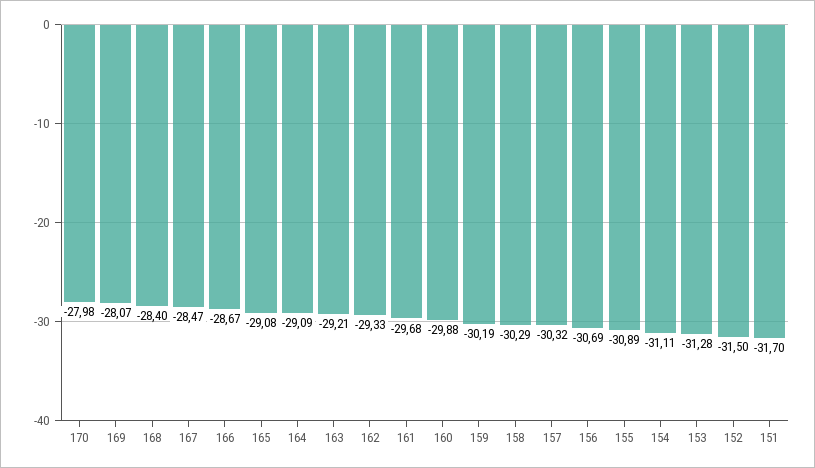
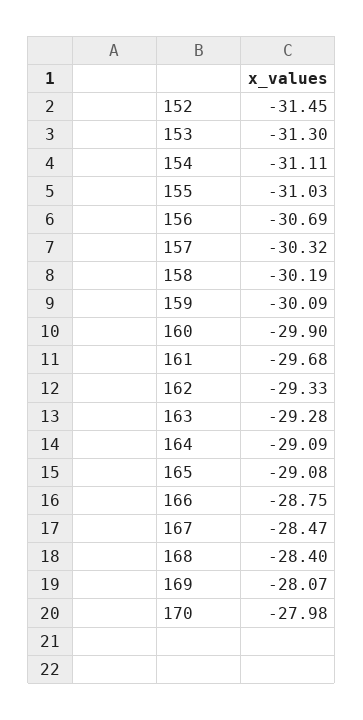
  {
    "170": -27.98,
    "169": -28.07,
    "168": -28.4,
    "167": -28.47,
-   "166": -28.67,
+   "166": -28.75,
    "165": -29.08,
    "164": -29.09,
-   "163": -29.21,
+   "163": -29.28,
    "162": -29.33,
    "161": -29.68,
-   "160": -29.88,
+   "160": -29.9,
-   "159": -30.19,
+   "159": -30.09,
-   "158": -30.29,
+   "158": -30.19,
    "157": -30.32,
    "156": -30.69,
-   "155": -30.89,
+   "155": -31.03,
    "154": -31.11,
-   "153": -31.28,
+   "153": -31.3,
-   "152": -31.5,
+   "152": -31.45
-   "151": -31.7
  }

